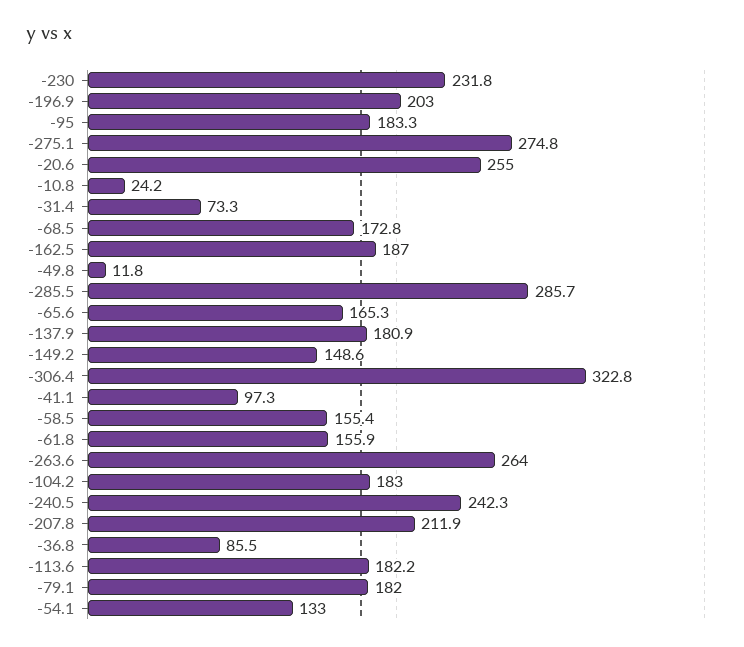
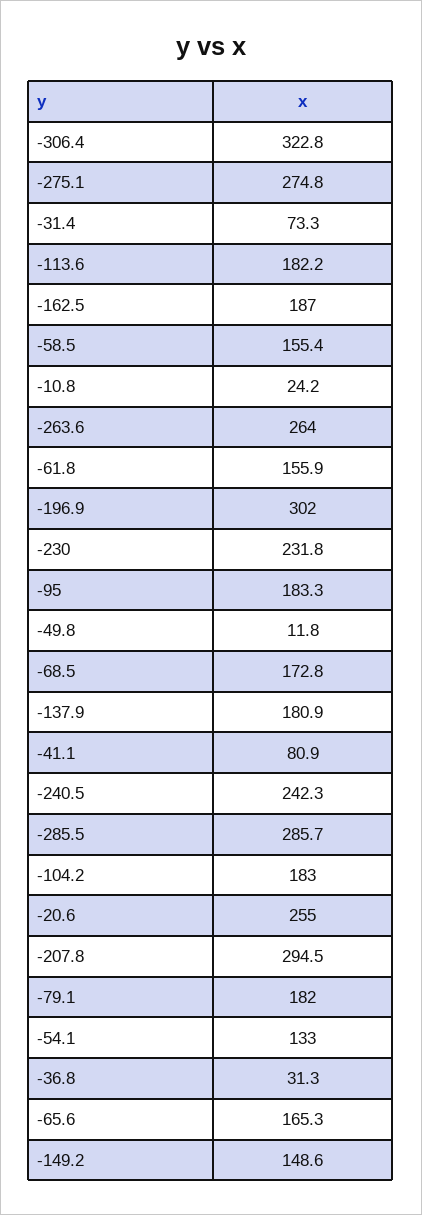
  {
    "-230": 231.8,
-   "-196.9": 203,
+   "-196.9": 302,
    "-95": 183.3,
    "-275.1": 274.8,
    "-20.6": 255,
    "-10.8": 24.2,
    "-31.4": 73.3,
    "-68.5": 172.8,
    "-162.5": 187,
    "-49.8": 11.8,
    "-285.5": 285.7,
    "-65.6": 165.3,
    "-137.9": 180.9,
    "-149.2": 148.6,
    "-306.4": 322.8,
-   "-41.1": 97.3,
+   "-41.1": 80.9,
    "-58.5": 155.4,
    "-61.8": 155.9,
    "-263.6": 264,
    "-104.2": 183,
    "-240.5": 242.3,
-   "-207.8": 211.9,
+   "-207.8": 294.5,
-   "-36.8": 85.5,
+   "-36.8": 31.3,
    "-113.6": 182.2,
    "-79.1": 182,
    "-54.1": 133
  }

